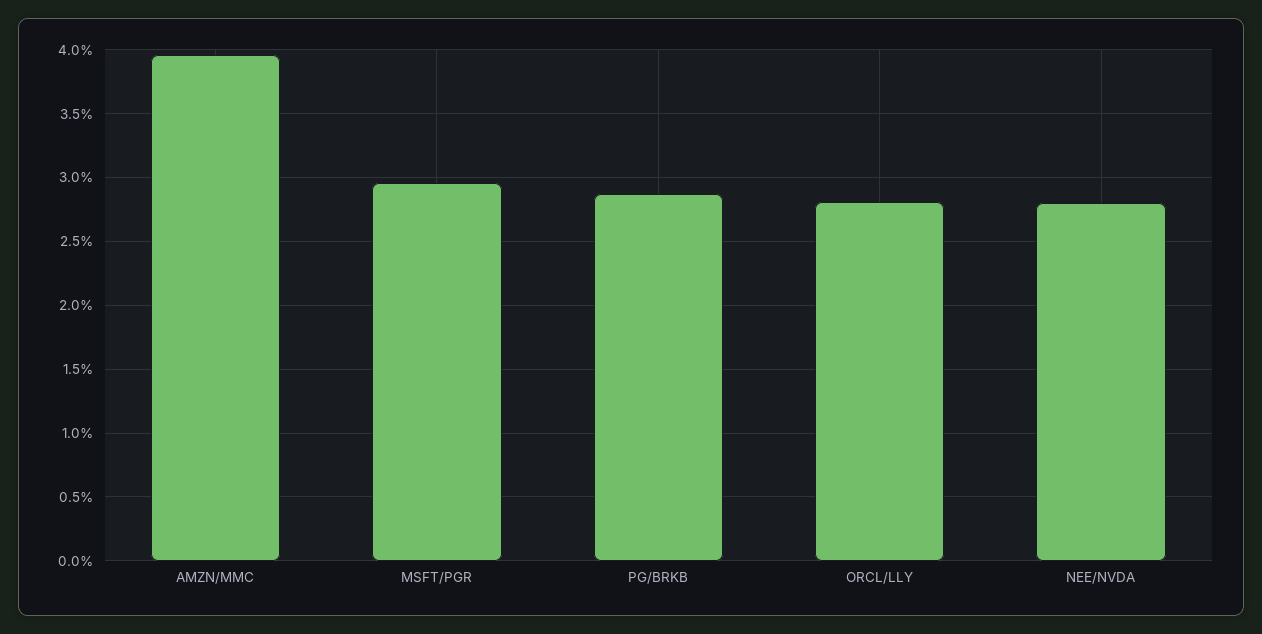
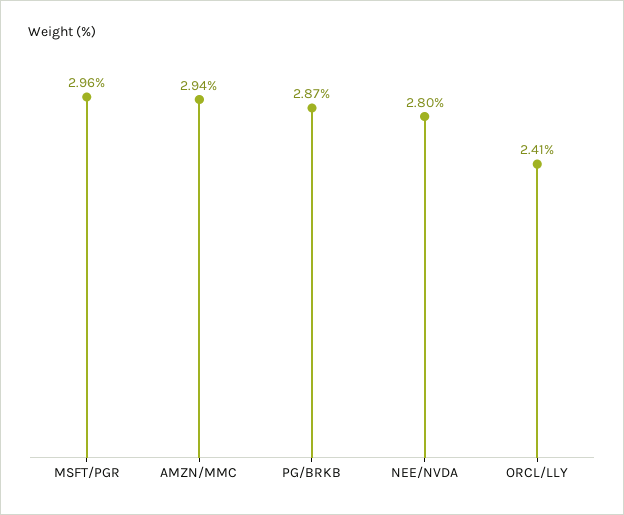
  {
-   "AMZN/MMC": 3.95,
+   "AMZN/MMC": 2.94,
    "MSFT/PGR": 2.96,
    "PG/BRKB": 2.87,
-   "ORCL/LLY": 2.8,
+   "ORCL/LLY": 2.41,
    "NEE/NVDA": 2.8
  }

